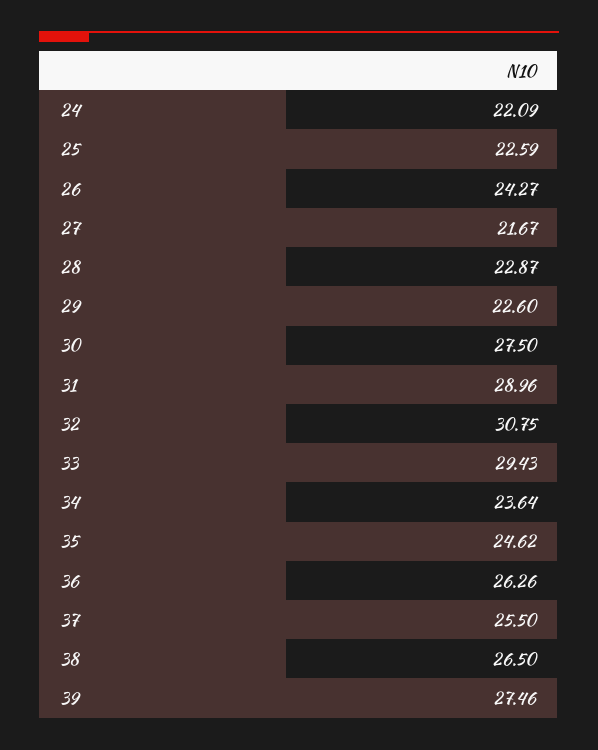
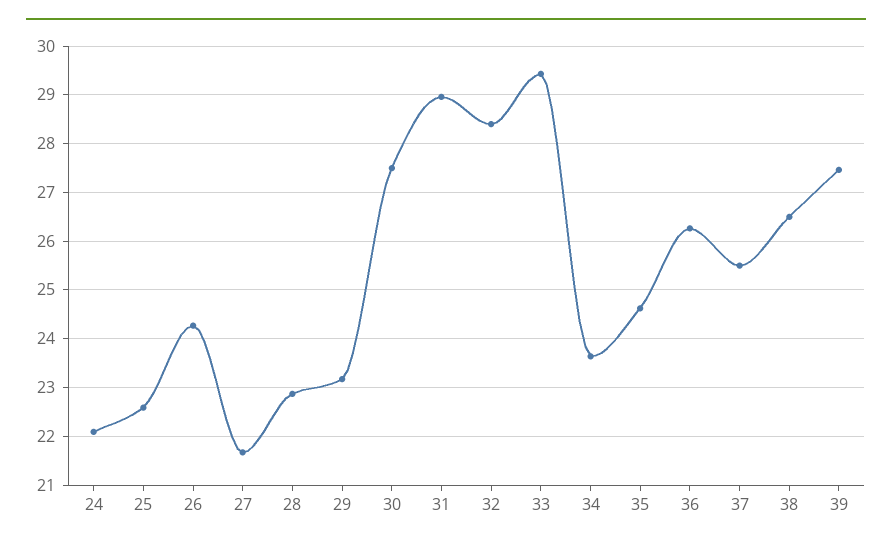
  {
    "24": 22.09,
    "25": 22.59,
    "26": 24.27,
    "27": 21.67,
    "28": 22.87,
-   "29": 22.6,
+   "29": 23.2,
    "30": 27.5,
    "31": 28.96,
-   "32": 30.75,
+   "32": 28.4,
    "33": 29.43,
    "34": 23.64,
    "35": 24.62,
    "36": 26.26,
    "37": 25.5,
    "38": 26.5,
    "39": 27.46
  }

